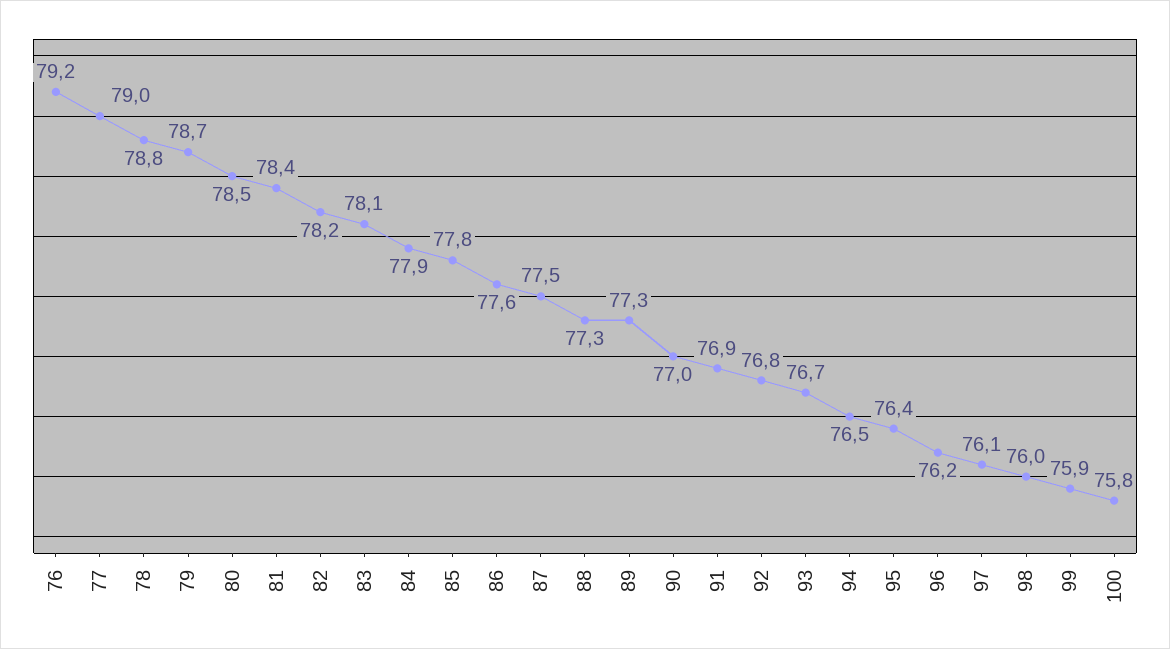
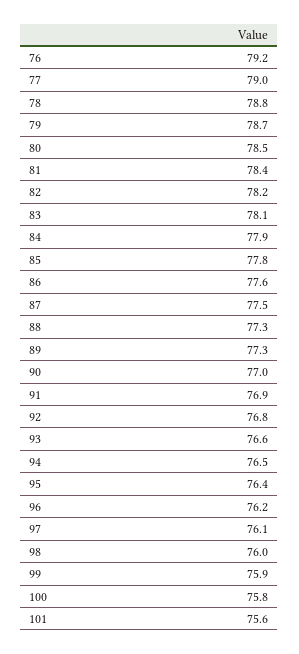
  {
    "76": 79.2,
    "77": 79,
    "78": 78.8,
    "79": 78.7,
    "80": 78.5,
    "81": 78.4,
    "82": 78.2,
    "83": 78.1,
    "84": 77.9,
    "85": 77.8,
    "86": 77.6,
    "87": 77.5,
    "88": 77.3,
    "89": 77.3,
    "90": 77,
    "91": 76.9,
    "92": 76.8,
-   "93": 76.7,
+   "93": 76.6,
    "94": 76.5,
    "95": 76.4,
    "96": 76.2,
    "97": 76.1,
    "98": 76,
    "99": 75.9,
-   "100": 75.8
+   "100": 75.8,
+   "101": 75.6
  }

